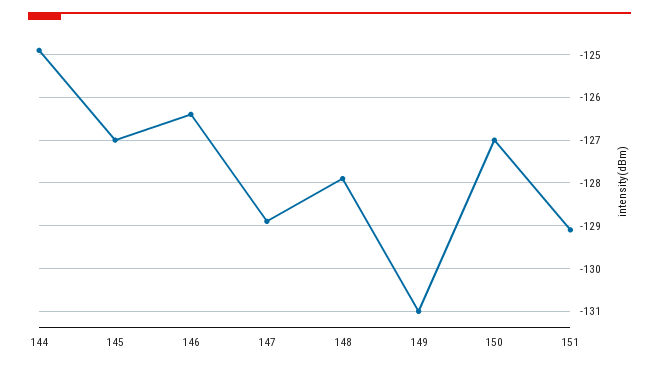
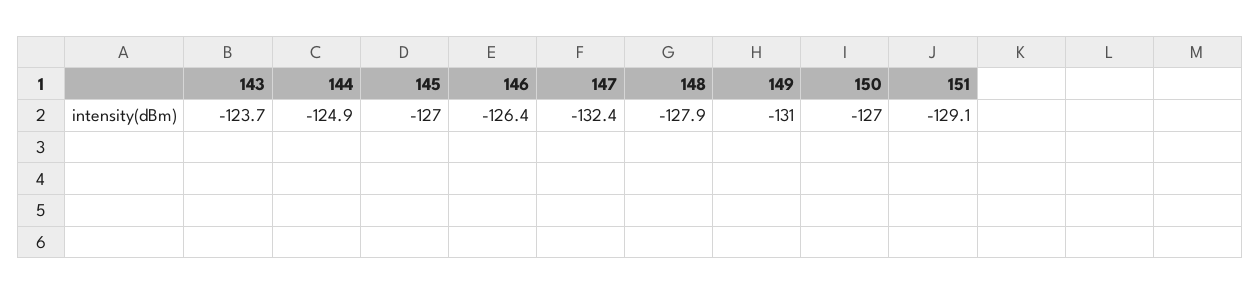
  {
    "144": -124.9,
    "145": -127,
    "146": -126.4,
-   "147": -129,
+   "147": -132.4,
    "148": -127.9,
    "149": -131,
    "150": -127,
-   "151": -129.1
+   "151": -129.1,
+   "143": -123.7
  }

